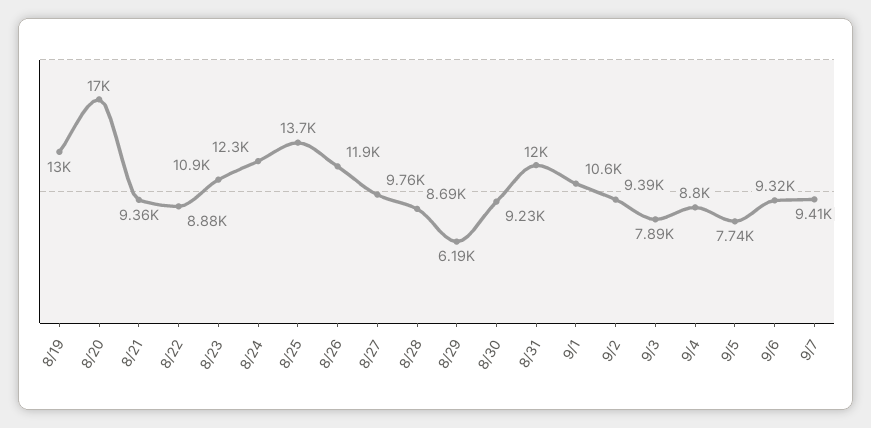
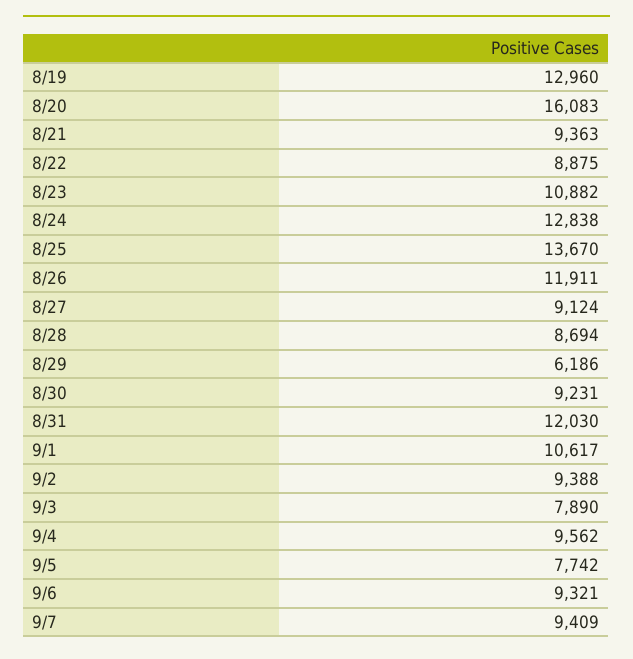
  {
    "8/19": 12960,
-   "8/20": 17000,
+   "8/20": 16083,
    "8/21": 9363,
    "8/22": 8875,
    "8/23": 10882,
-   "8/24": 12300,
+   "8/24": 12838,
    "8/25": 13670,
    "8/26": 11911,
-   "8/27": 9760,
+   "8/27": 9124,
    "8/28": 8694,
    "8/29": 6186,
    "8/30": 9231,
    "8/31": 12030,
    "9/1": 10617,
    "9/2": 9388,
    "9/3": 7890,
-   "9/4": 8800,
+   "9/4": 9562,
    "9/5": 7742,
    "9/6": 9321,
    "9/7": 9409
  }

